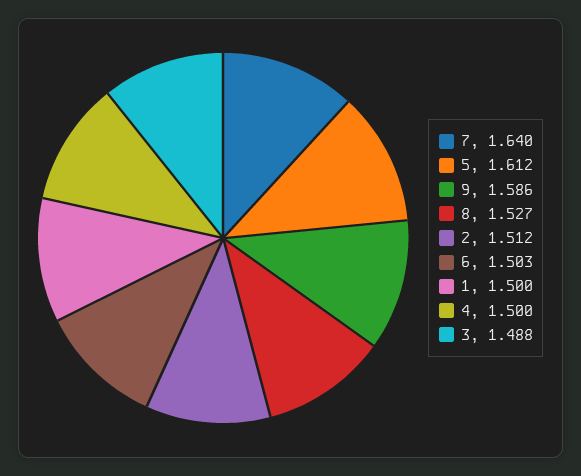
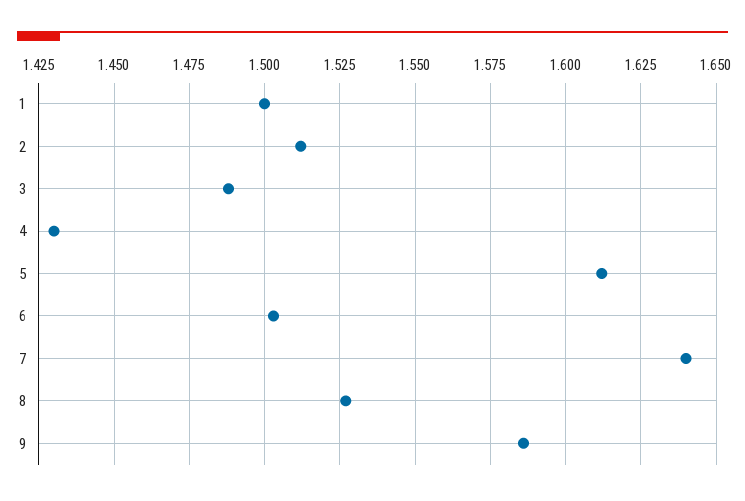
  {
    "7": 1.64,
    "5": 1.612,
    "9": 1.586,
    "8": 1.527,
    "2": 1.512,
    "6": 1.503,
    "1": 1.5,
-   "4": 1.5,
+   "4": 1.43,
    "3": 1.488
  }

